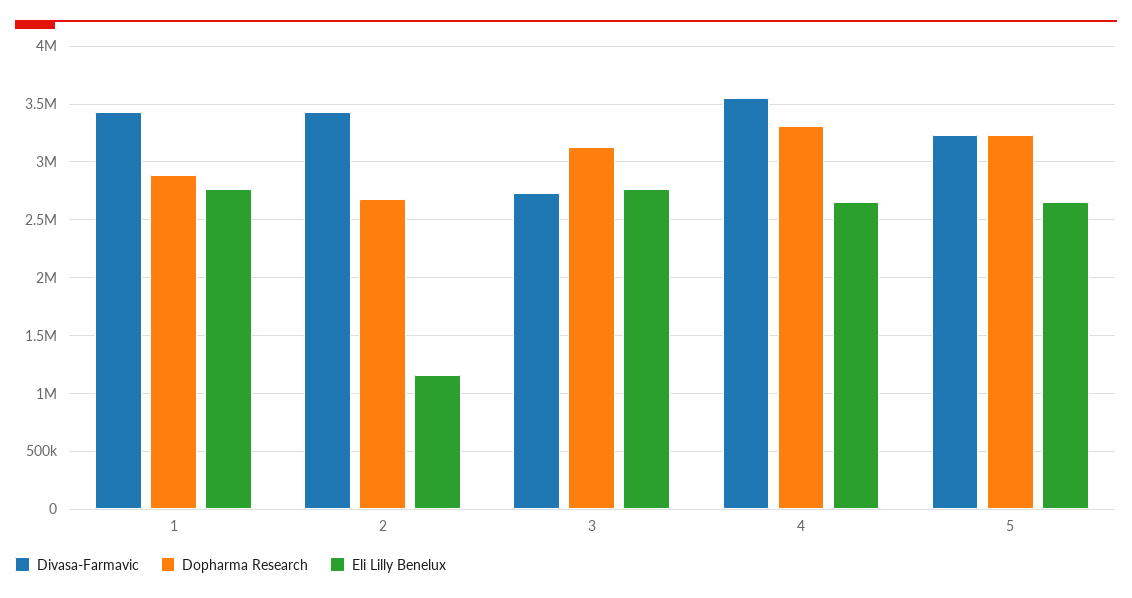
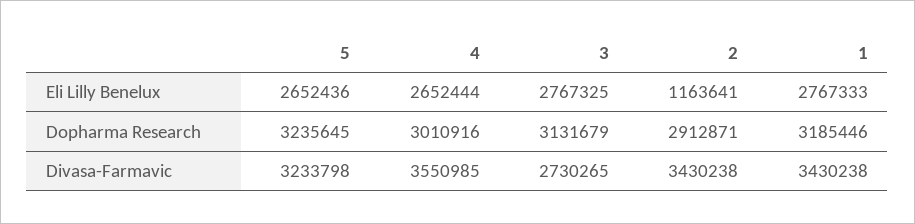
  {
    "Divasa-Farmavic": {
      "1": 3430238,
      "2": 3430238,
      "3": 2730265,
      "4": 3550985,
      "5": 3233798
    },
    "Dopharma Research": {
-     "1": 2900000,
+     "1": 3185446,
-     "2": 2700000,
+     "2": 2912871,
      "3": 3131679,
-     "4": 3300000,
+     "4": 3010916,
      "5": 3235645
    },
    "Eli Lilly Benelux": {
      "1": 2767333,
      "2": 1163641,
      "3": 2767325,
      "4": 2652444,
      "5": 2652436
    }
  }

